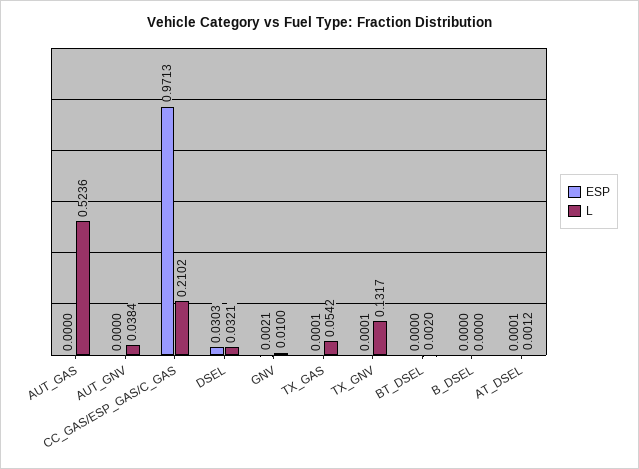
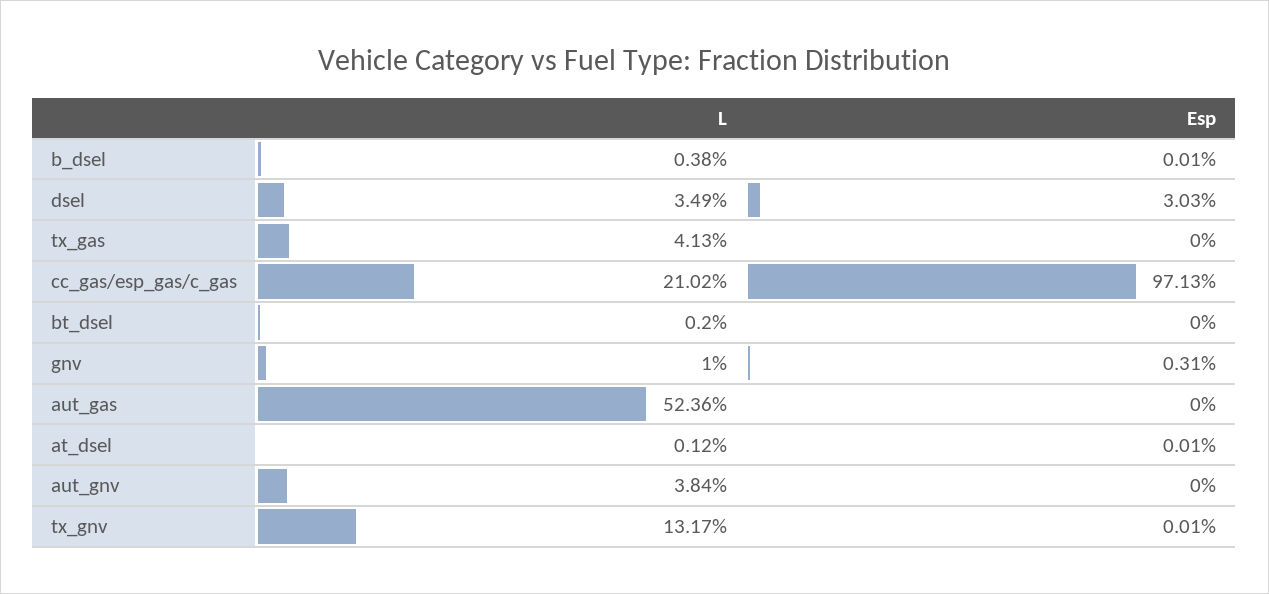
  {
    "ESP": {
      "AUT_GAS": 0,
      "AUT_GNV": 0,
      "CC_GAS/ESP_GAS/C_GAS": 0.9713,
      "DSEL": 0.0303,
-     "GNV": 0.0021,
+     "GNV": 0.0031,
-     "TX_GAS": 0.0001,
+     "TX_GAS": 0,
      "TX_GNV": 0.0001,
      "BT_DSEL": 0,
-     "B_DSEL": 0,
+     "B_DSEL": 0.0001,
      "AT_DSEL": 0.0001
    },
    "L": {
      "AUT_GAS": 0.5236,
      "AUT_GNV": 0.0384,
      "CC_GAS/ESP_GAS/C_GAS": 0.2102,
-     "DSEL": 0.0321,
+     "DSEL": 0.0349,
      "GNV": 0.01,
-     "TX_GAS": 0.0542,
+     "TX_GAS": 0.0413,
      "TX_GNV": 0.1317,
      "BT_DSEL": 0.002,
-     "B_DSEL": 0,
+     "B_DSEL": 0.0038,
      "AT_DSEL": 0.0012
    }
  }

